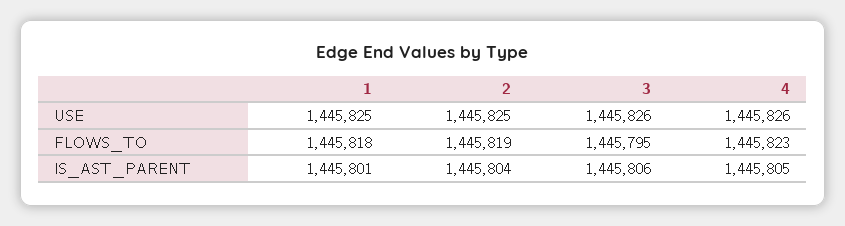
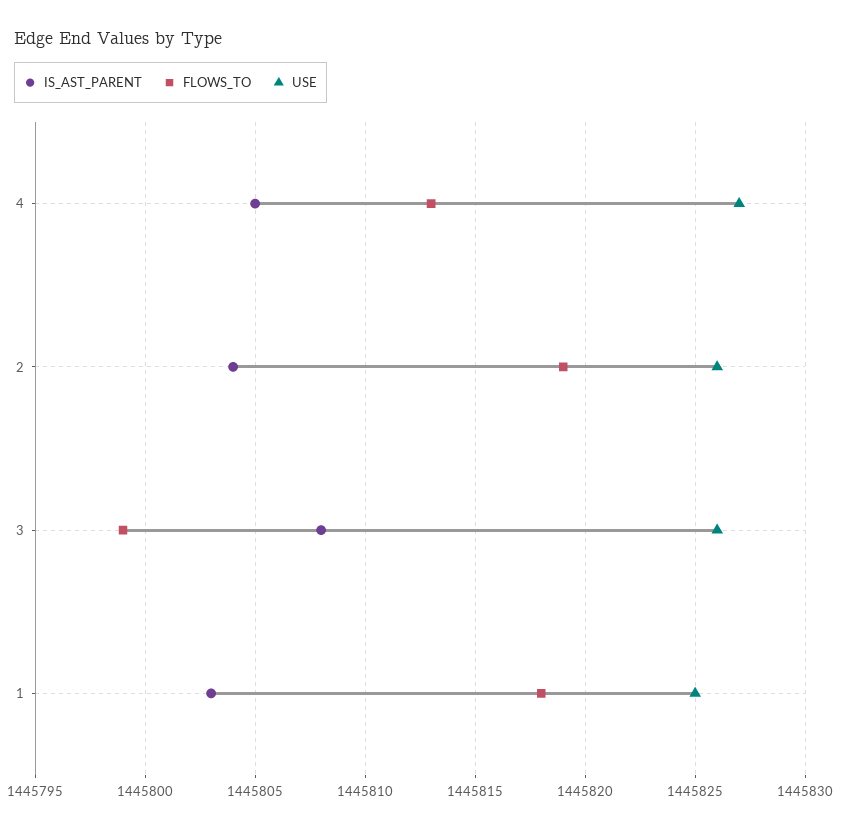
  {
    "USE": {
      "1": 1445825,
-     "2": 1445825,
+     "2": 1445826,
      "3": 1445826,
-     "4": 1445826
+     "4": 1445827
    },
    "FLOWS_TO": {
      "1": 1445818,
      "2": 1445819,
-     "3": 1445795,
+     "3": 1445799,
-     "4": 1445823
+     "4": 1445813
    },
    "IS_AST_PARENT": {
-     "1": 1445801,
+     "1": 1445803,
      "2": 1445804,
-     "3": 1445806,
+     "3": 1445808,
      "4": 1445805
    }
  }

